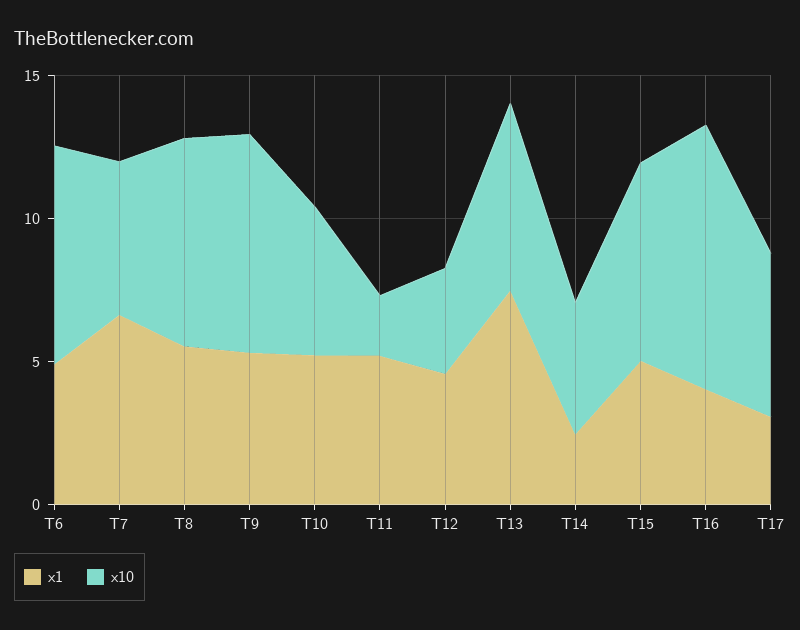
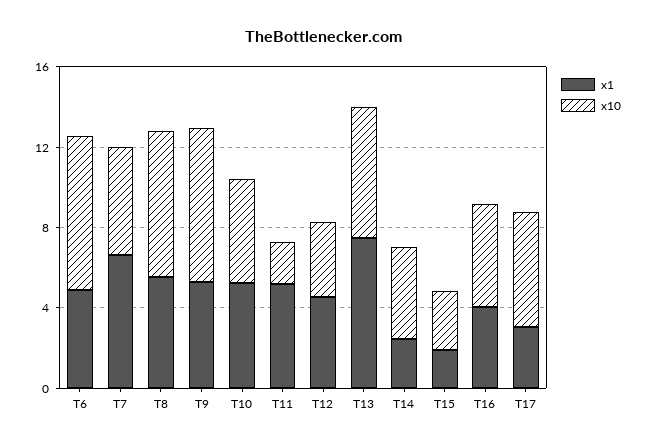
  {
    "x1": {
      "T6": 5,
      "T7": 7,
      "T8": 6,
      "T9": 5,
      "T10": 5,
      "T11": 5,
      "T12": 5,
      "T13": 7,
      "T14": 2,
-     "T15": 5,
+     "T15": 2,
      "T16": 4,
      "T17": 3
    },
    "x10": {
      "T6": 8,
      "T7": 5,
      "T8": 7,
      "T9": 8,
      "T10": 5,
      "T11": 2,
      "T12": 4,
      "T13": 7,
      "T14": 5,
-     "T15": 7,
+     "T15": 3,
-     "T16": 9,
+     "T16": 5,
      "T17": 6
    }
  }

